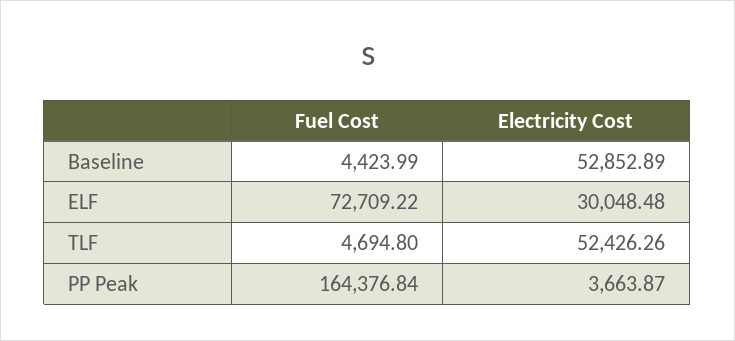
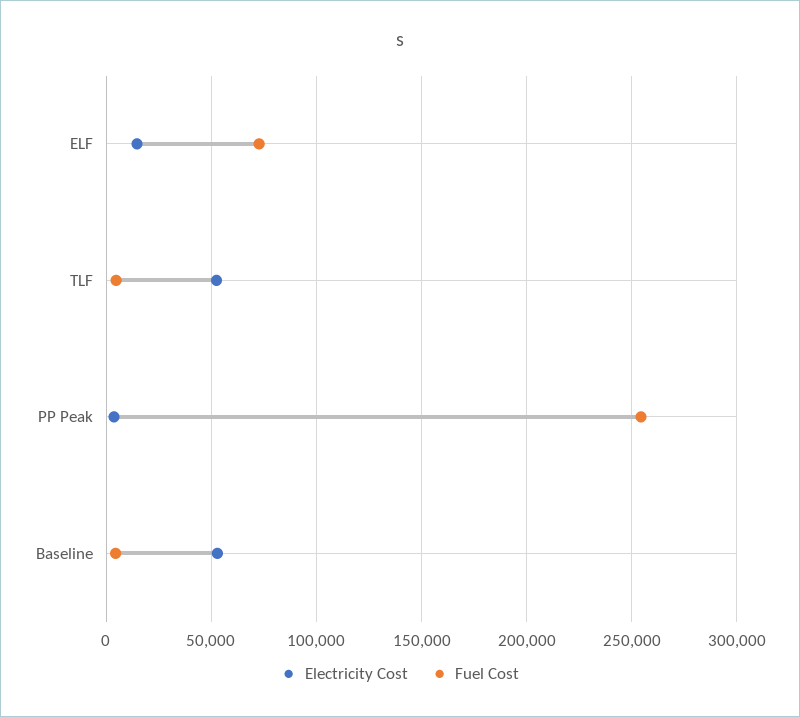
  {
    "Fuel Cost": {
      "Baseline": 4423.99,
      "ELF": 72709.22,
      "TLF": 4694.8,
-     "PP Peak": 164376.84
+     "PP Peak": 255000
    },
    "Electricity Cost": {
      "Baseline": 52852.89,
-     "ELF": 30048.48,
+     "ELF": 15000,
      "TLF": 52426.26,
      "PP Peak": 3663.87
    }
  }

